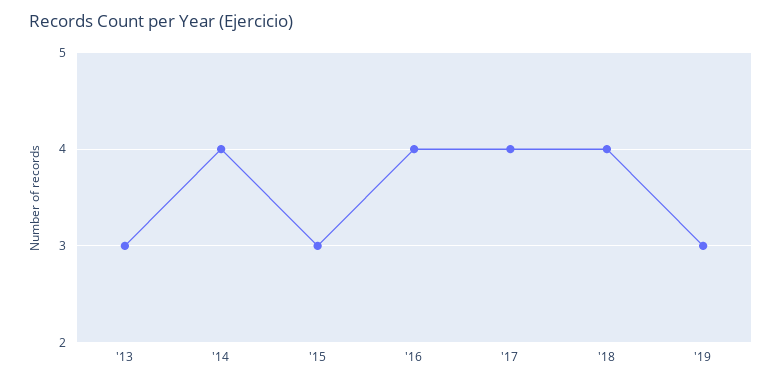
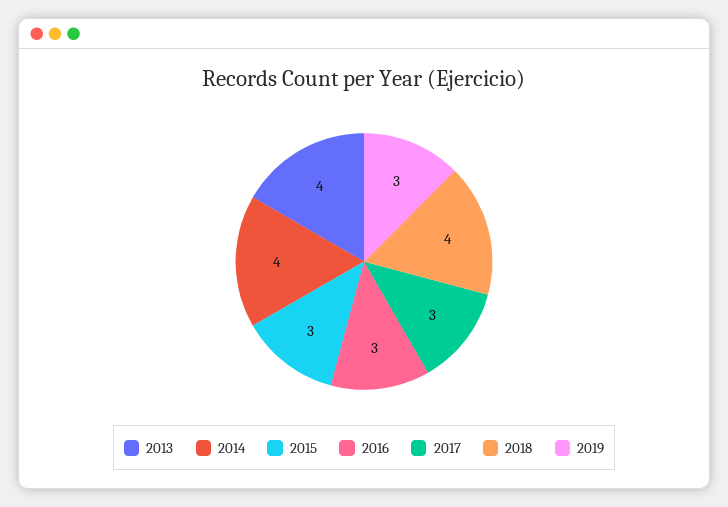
  {
-   "'13": 3,
+   "'13": 4,
    "'14": 4,
    "'15": 3,
-   "'16": 4,
+   "'16": 3,
-   "'17": 4,
+   "'17": 3,
    "'18": 4,
    "'19": 3
  }

